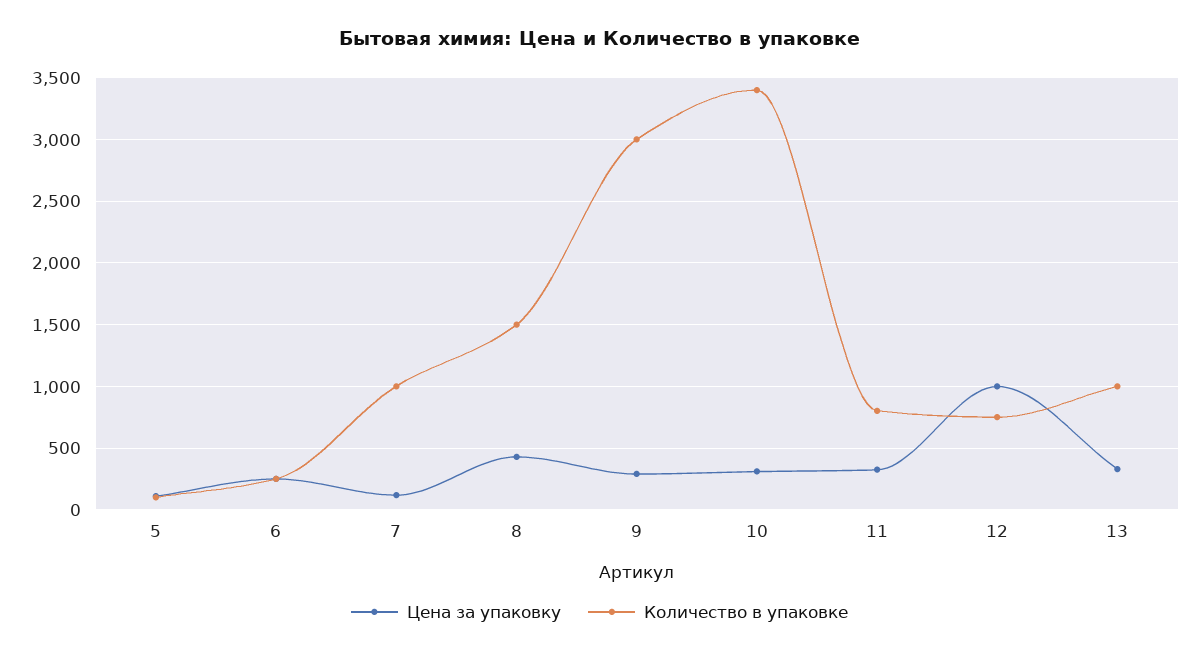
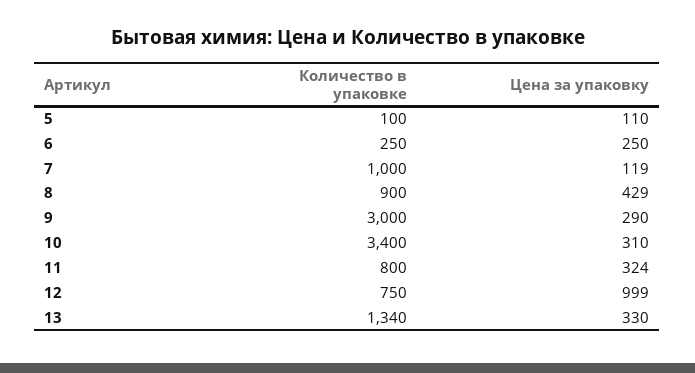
  {
    "Цена за упаковку": {
      "5": 110,
      "6": 250,
      "7": 119,
      "8": 429,
      "9": 290,
      "10": 310,
      "11": 324,
      "12": 999,
      "13": 330
    },
    "Количество в упаковке": {
      "5": 100,
      "6": 250,
      "7": 1000,
-     "8": 1500,
+     "8": 900,
      "9": 3000,
      "10": 3400,
      "11": 800,
      "12": 750,
-     "13": 1000
+     "13": 1340
    }
  }

